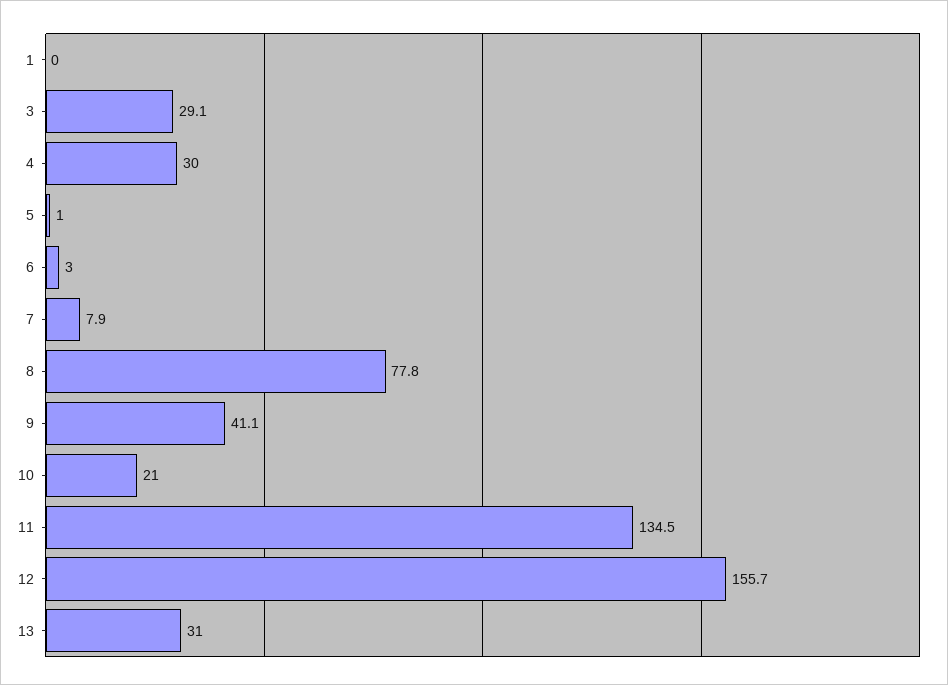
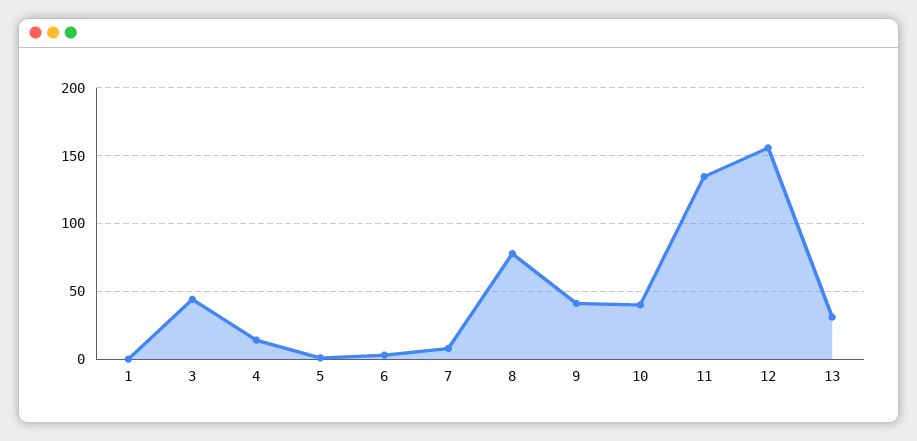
  {
    "1": 0,
-   "3": 29.1,
+   "3": 45,
-   "4": 30,
+   "4": 15,
    "5": 1,
    "6": 3,
    "7": 7.9,
    "8": 77.8,
    "9": 41.1,
-   "10": 21,
+   "10": 40,
    "11": 134.5,
    "12": 155.7,
    "13": 31
  }

